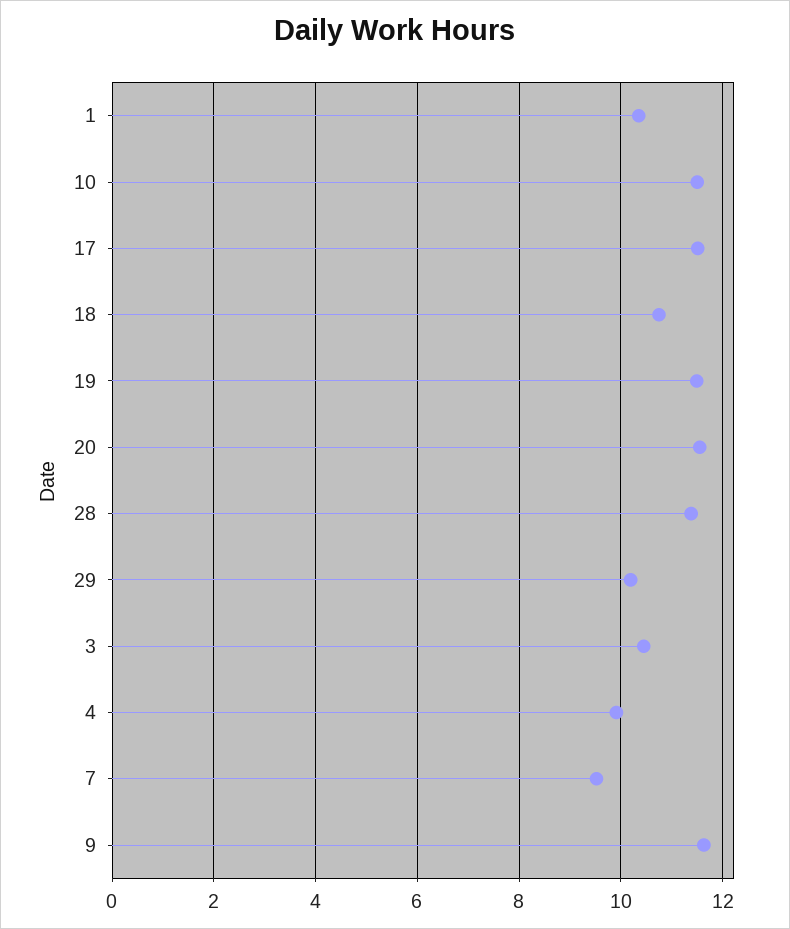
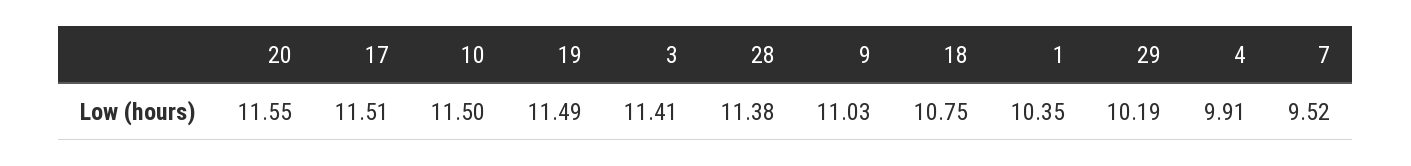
  {
    "1": 10.35,
    "10": 11.5,
    "17": 11.51,
    "18": 10.75,
    "19": 11.49,
    "20": 11.55,
    "28": 11.38,
    "29": 10.19,
-   "3": 10.4,
+   "3": 11.41,
    "4": 9.91,
    "7": 9.52,
-   "9": 11.6
+   "9": 11.03
  }

